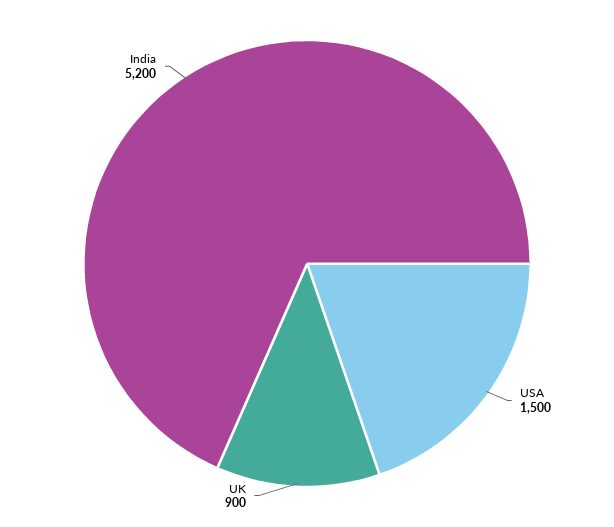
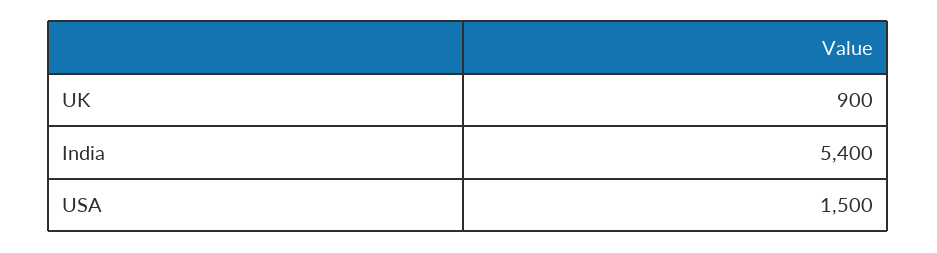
  {
    "USA": 1500,
    "UK": 900,
-   "India": 5200
+   "India": 5400
  }

